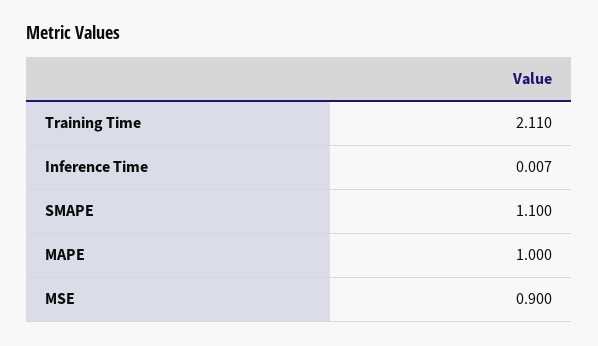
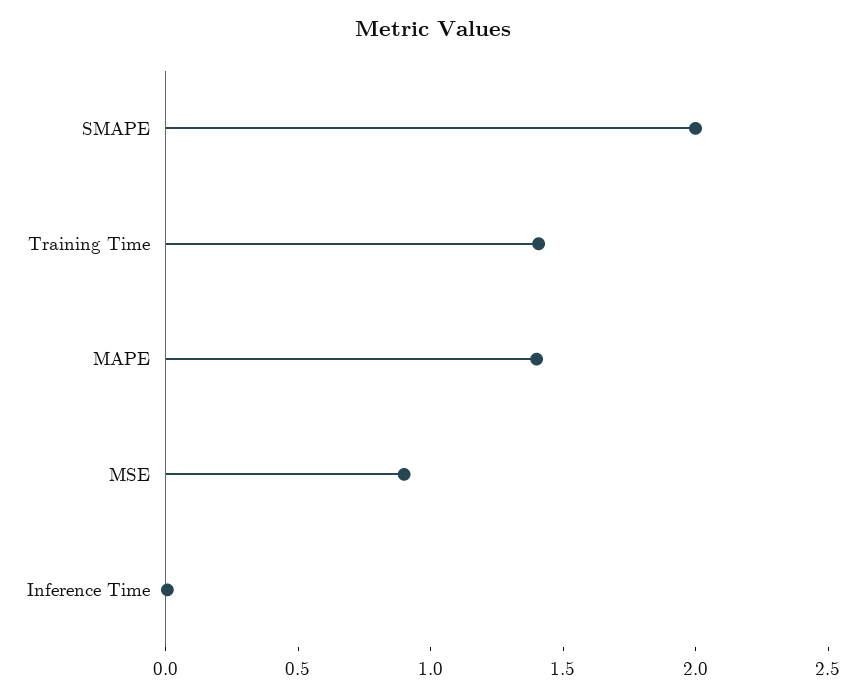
  {
-   "Training Time": 2.11,
+   "Training Time": 1.4,
    "Inference Time": 0.007,
-   "SMAPE": 1.1,
+   "SMAPE": 2,
-   "MAPE": 1,
+   "MAPE": 1.4,
    "MSE": 0.9
  }

